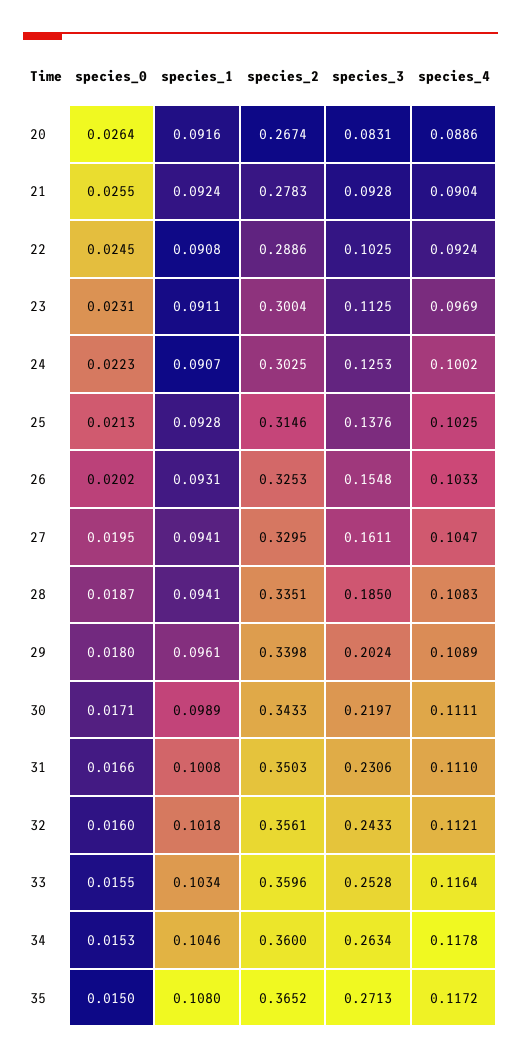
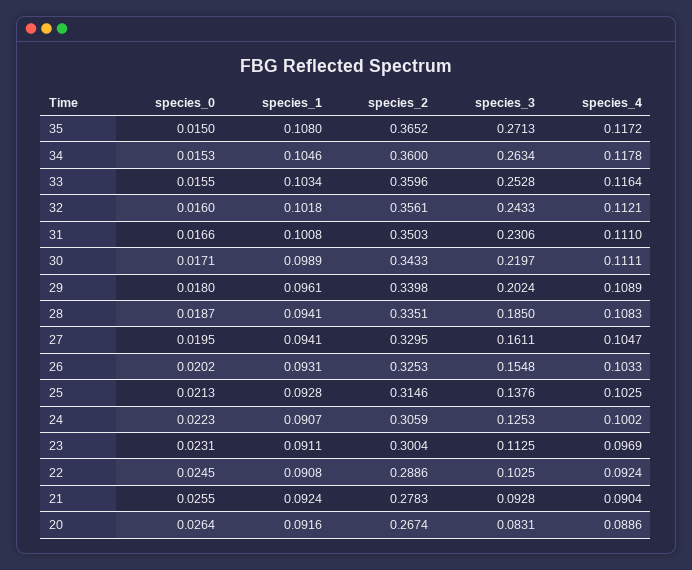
  {
    "species_0": {
      "20": 0.0264,
      "21": 0.0255,
      "22": 0.0245,
      "23": 0.0231,
      "24": 0.0223,
      "25": 0.0213,
      "26": 0.0202,
      "27": 0.0195,
      "28": 0.0187,
      "29": 0.018,
      "30": 0.0171,
      "31": 0.0166,
      "32": 0.016,
      "33": 0.0155,
      "34": 0.0153,
      "35": 0.015
    },
    "species_1": {
      "20": 0.0916,
      "21": 0.0924,
      "22": 0.0908,
      "23": 0.0911,
      "24": 0.0907,
      "25": 0.0928,
      "26": 0.0931,
      "27": 0.0941,
      "28": 0.0941,
      "29": 0.0961,
      "30": 0.0989,
      "31": 0.1008,
      "32": 0.1018,
      "33": 0.1034,
      "34": 0.1046,
      "35": 0.108
    },
    "species_2": {
      "20": 0.2674,
      "21": 0.2783,
      "22": 0.2886,
      "23": 0.3004,
-     "24": 0.3025,
+     "24": 0.3059,
      "25": 0.3146,
      "26": 0.3253,
      "27": 0.3295,
      "28": 0.3351,
      "29": 0.3398,
      "30": 0.3433,
      "31": 0.3503,
      "32": 0.3561,
      "33": 0.3596,
      "34": 0.36,
      "35": 0.3652
    },
    "species_3": {
      "20": 0.0831,
      "21": 0.0928,
      "22": 0.1025,
      "23": 0.1125,
      "24": 0.1253,
      "25": 0.1376,
      "26": 0.1548,
      "27": 0.1611,
      "28": 0.185,
      "29": 0.2024,
      "30": 0.2197,
      "31": 0.2306,
      "32": 0.2433,
      "33": 0.2528,
      "34": 0.2634,
      "35": 0.2713
    },
    "species_4": {
      "20": 0.0886,
      "21": 0.0904,
      "22": 0.0924,
      "23": 0.0969,
      "24": 0.1002,
      "25": 0.1025,
      "26": 0.1033,
      "27": 0.1047,
      "28": 0.1083,
      "29": 0.1089,
      "30": 0.1111,
      "31": 0.111,
      "32": 0.1121,
      "33": 0.1164,
      "34": 0.1178,
      "35": 0.1172
    }
  }

